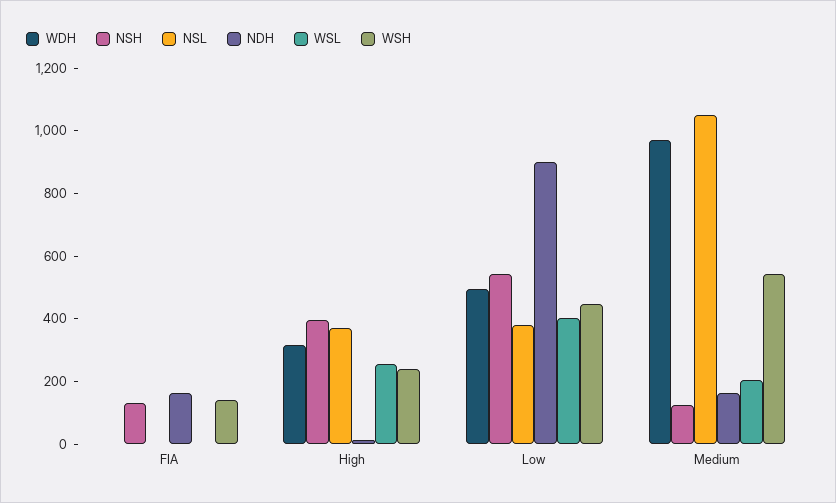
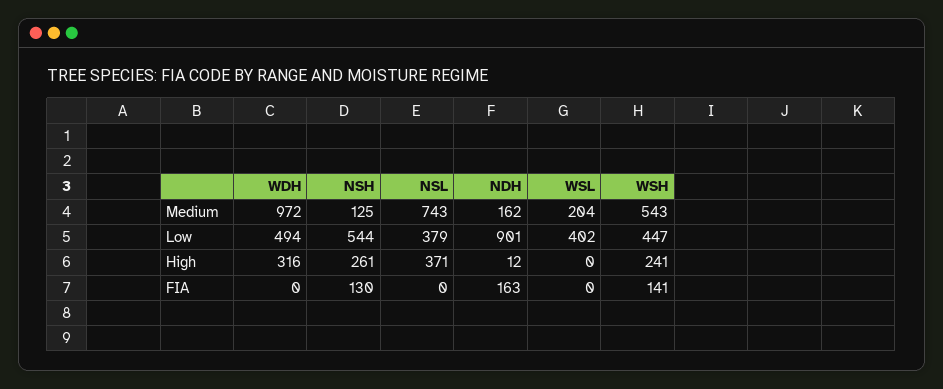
  {
    "WDH": {
      "FIA": 0,
      "High": 316,
      "Low": 494,
      "Medium": 972
    },
    "NSH": {
      "FIA": 130,
-     "High": 400,
+     "High": 261,
      "Low": 544,
      "Medium": 125
    },
    "NSL": {
      "FIA": 0,
      "High": 371,
      "Low": 379,
-     "Medium": 1050
+     "Medium": 743
    },
    "NDH": {
      "FIA": 163,
      "High": 12,
      "Low": 901,
      "Medium": 162
    },
    "WSL": {
      "FIA": 0,
-     "High": 250,
+     "High": 0,
      "Low": 402,
      "Medium": 204
    },
    "WSH": {
      "FIA": 141,
      "High": 241,
      "Low": 447,
      "Medium": 543
    }
  }

